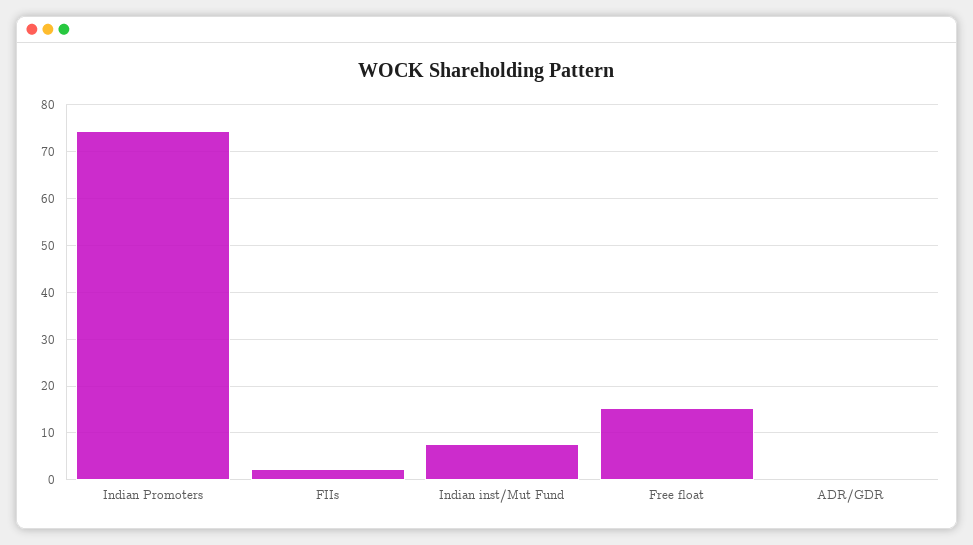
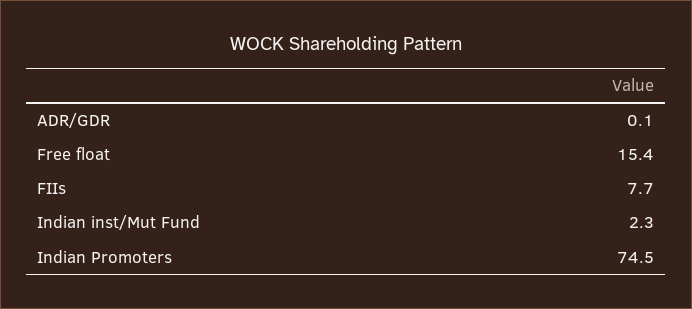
  {
    "Indian Promoters": 74.5,
-   "FIIs": 2,
+   "FIIs": 7.7,
-   "Indian inst/Mut Fund": 8,
+   "Indian inst/Mut Fund": 2.3,
    "Free float": 15.4,
    "ADR/GDR": 0.1
  }

